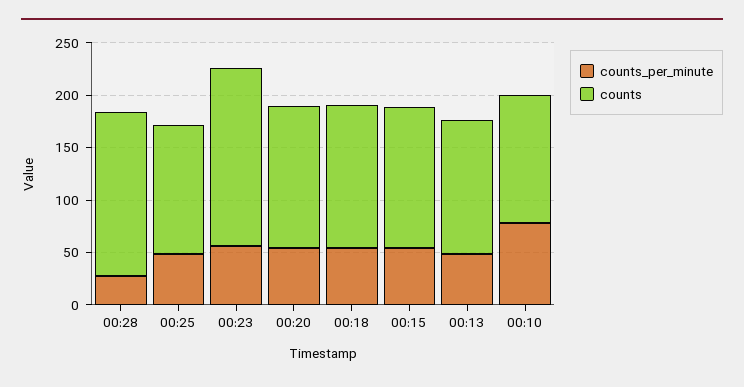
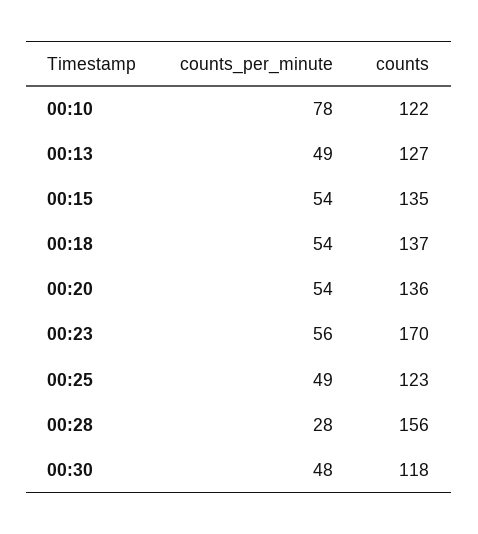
  {
    "counts_per_minute": {
      "00:28": 28,
      "00:25": 49,
      "00:23": 56,
      "00:20": 54,
      "00:18": 54,
      "00:15": 54,
      "00:13": 49,
-     "00:10": 78
+     "00:10": 78,
+     "00:30": 48
    },
    "counts": {
      "00:28": 156,
      "00:25": 123,
      "00:23": 170,
      "00:20": 136,
      "00:18": 137,
      "00:15": 135,
      "00:13": 127,
-     "00:10": 122
+     "00:10": 122,
+     "00:30": 118
    }
  }

